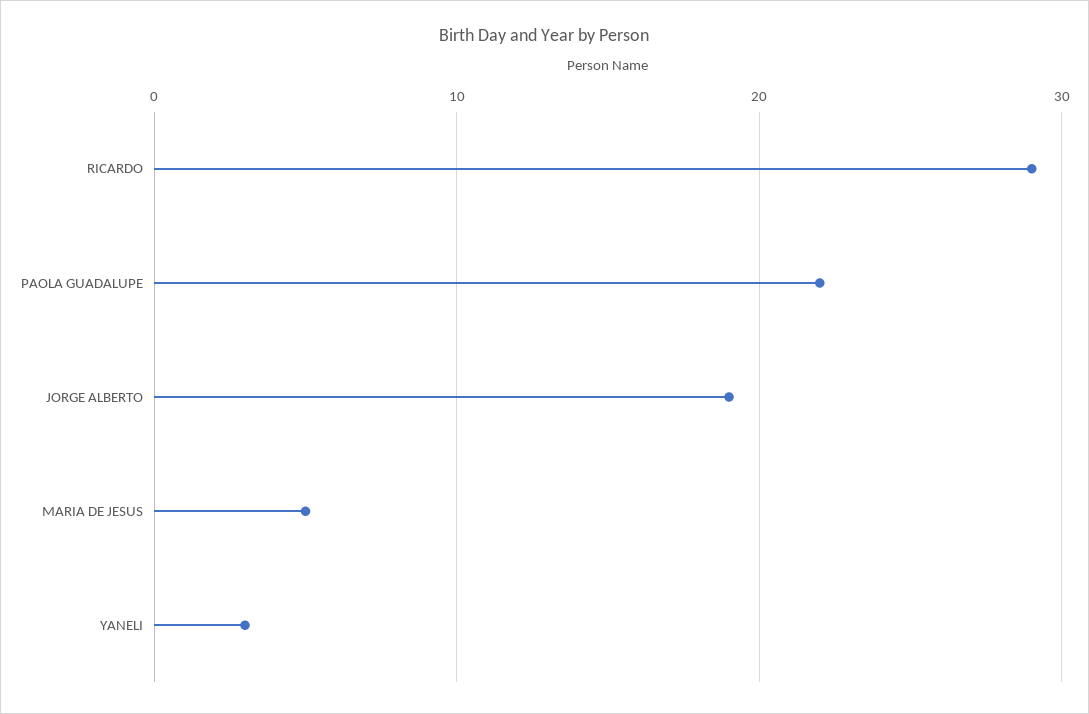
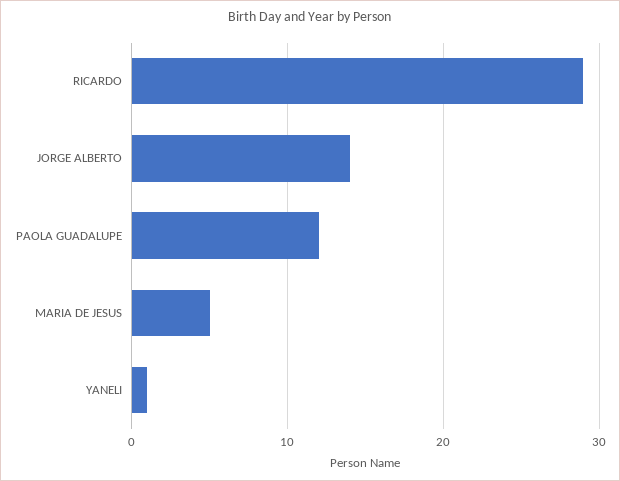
  {
    "RICARDO": 29,
-   "PAOLA GUADALUPE": 22,
+   "PAOLA GUADALUPE": 12,
-   "JORGE ALBERTO": 19,
+   "JORGE ALBERTO": 14,
    "MARIA DE JESUS": 5,
-   "YANELI": 3
+   "YANELI": 1
  }

